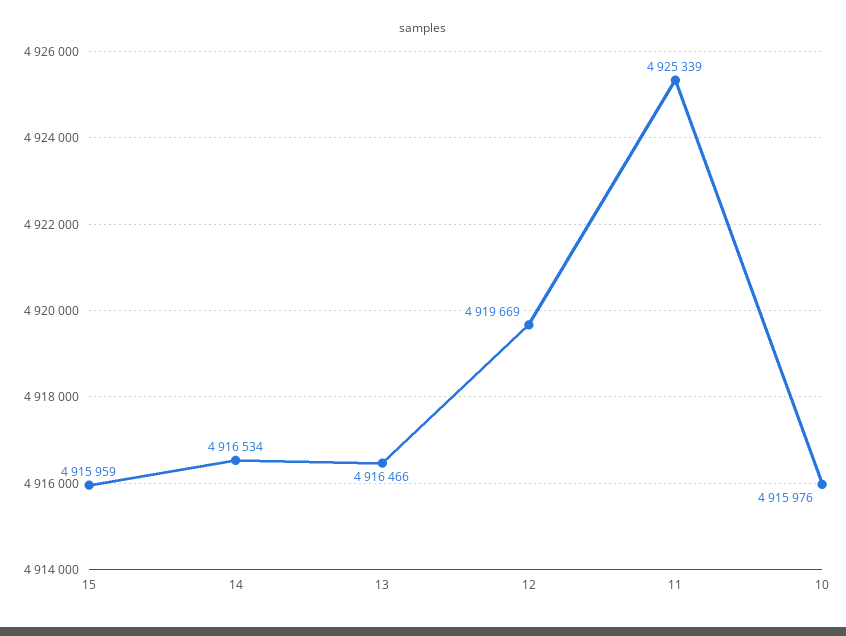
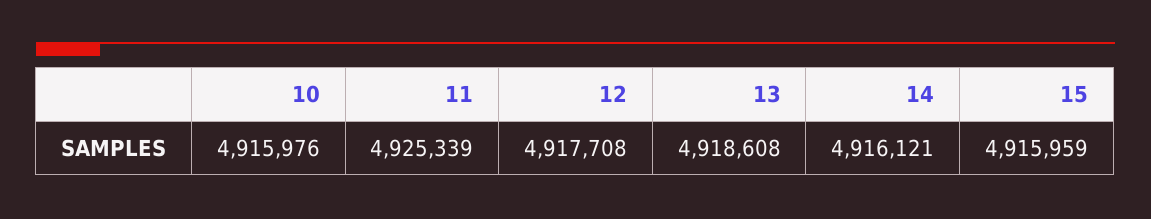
  {
    "15": 4915959,
-   "14": 4916534,
+   "14": 4916121,
-   "13": 4916466,
+   "13": 4918608,
-   "12": 4919669,
+   "12": 4917708,
    "11": 4925339,
    "10": 4915976
  }

